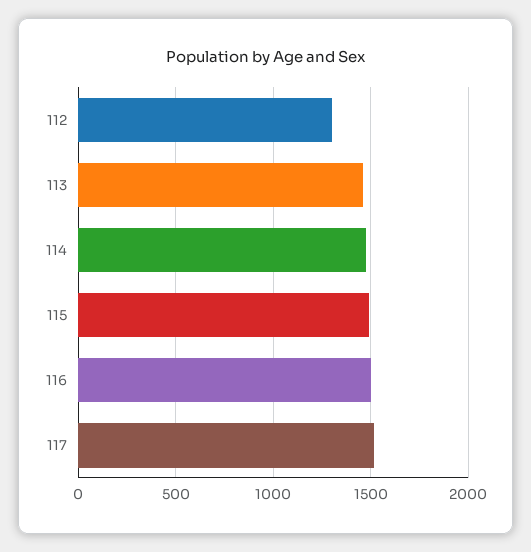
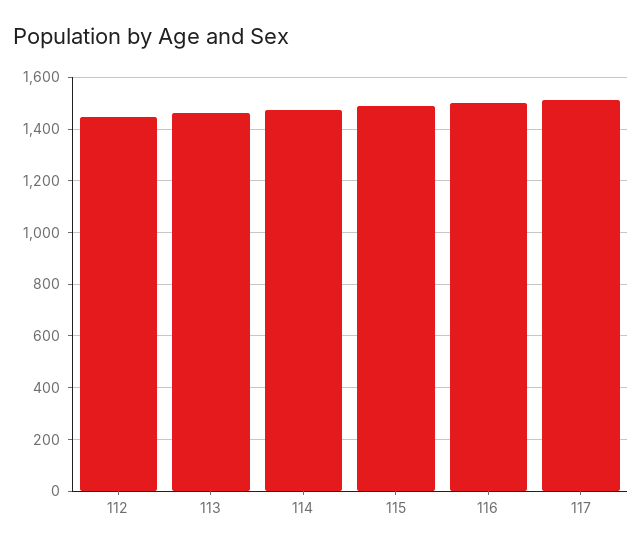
  {
-   "112": 1300,
+   "112": 1450,
    "113": 1450,
    "114": 1475,
    "115": 1500,
    "116": 1500,
    "117": 1525
  }

